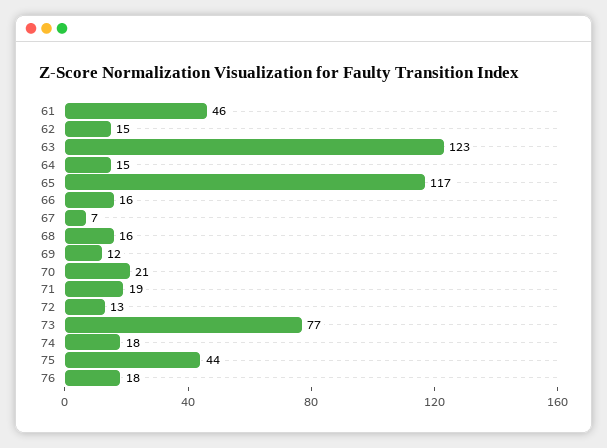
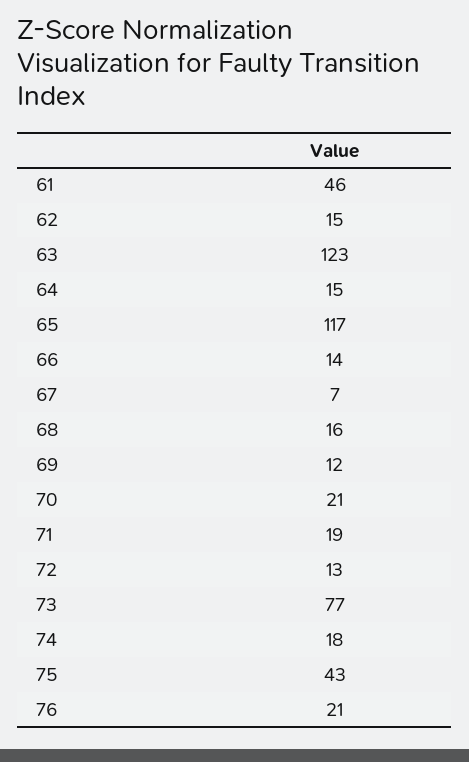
  {
    "61": 46,
    "62": 15,
    "63": 123,
    "64": 15,
    "65": 117,
-   "66": 16,
+   "66": 14,
    "67": 7,
    "68": 16,
    "69": 12,
    "70": 21,
    "71": 19,
    "72": 13,
    "73": 77,
    "74": 18,
-   "75": 44,
+   "75": 43,
-   "76": 18
+   "76": 21
  }

